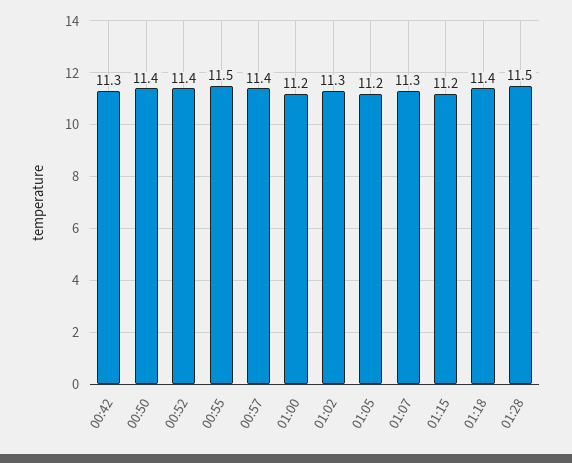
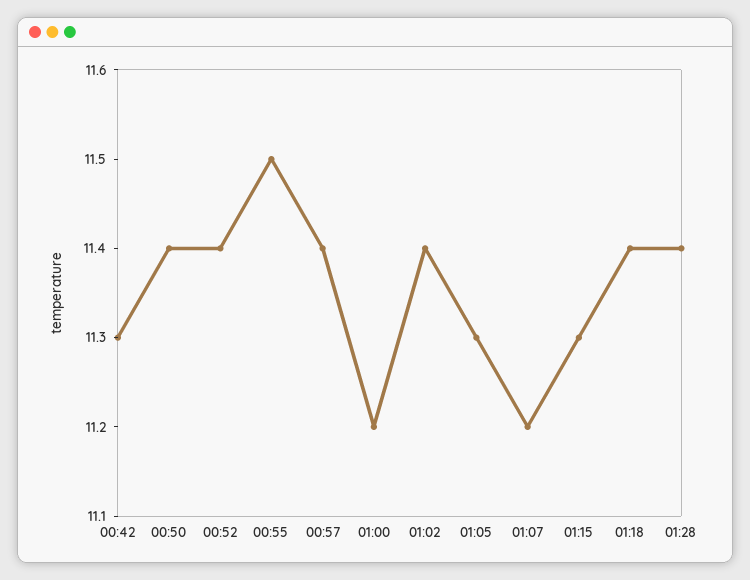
  {
    "00:42": 11.3,
    "00:50": 11.4,
    "00:52": 11.4,
    "00:55": 11.5,
    "00:57": 11.4,
    "01:00": 11.2,
-   "01:02": 11.3,
+   "01:02": 11.4,
-   "01:05": 11.2,
+   "01:05": 11.3,
-   "01:07": 11.3,
+   "01:07": 11.2,
-   "01:15": 11.2,
+   "01:15": 11.3,
    "01:18": 11.4,
-   "01:28": 11.5
+   "01:28": 11.4
  }

